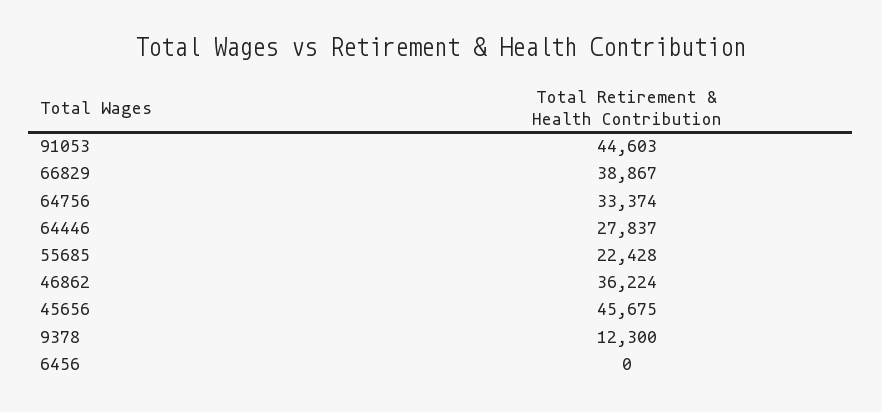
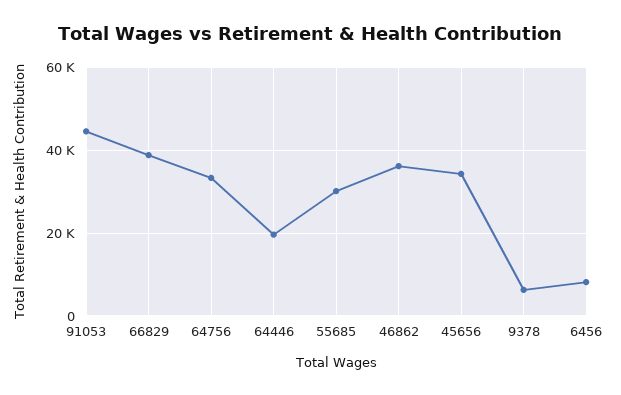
  {
    "91053": 44603,
    "66829": 38867,
    "64756": 33374,
-   "64446": 27837,
+   "64446": 20000,
-   "55685": 22428,
+   "55685": 30000,
    "46862": 36224,
-   "45656": 45675,
+   "45656": 34000,
-   "9378": 12300,
+   "9378": 6000,
-   "6456": 0
+   "6456": 8000
  }

